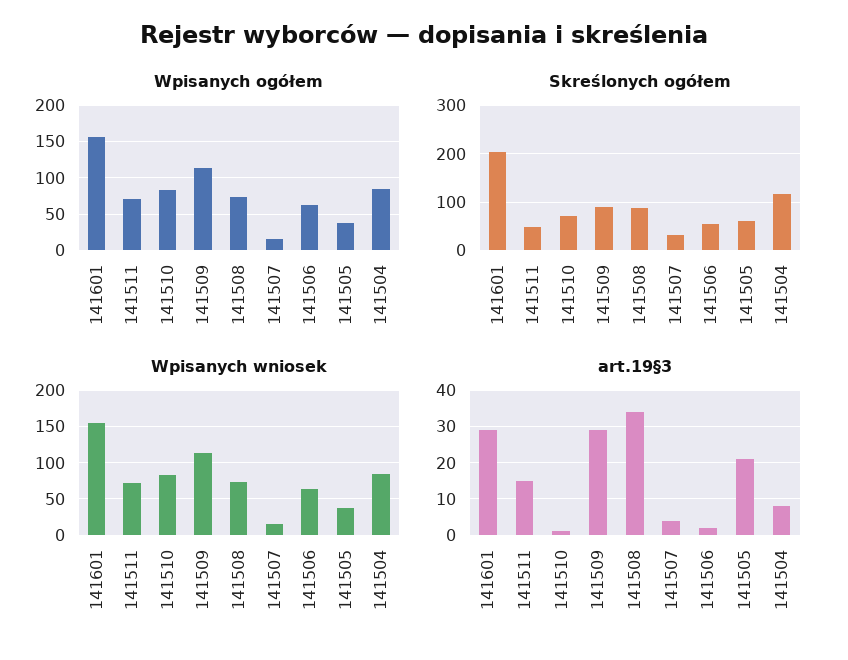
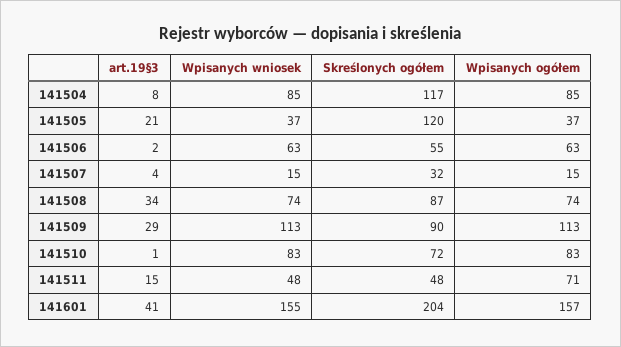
  {
    "Wpisanych ogółem": {
      "141601": 157,
      "141511": 71,
      "141510": 83,
      "141509": 113,
      "141508": 74,
      "141507": 15,
      "141506": 63,
      "141505": 37,
      "141504": 85
    },
    "Skreślonych ogółem": {
      "141601": 204,
      "141511": 48,
      "141510": 72,
      "141509": 90,
      "141508": 87,
      "141507": 32,
      "141506": 55,
-     "141505": 60,
+     "141505": 120,
      "141504": 117
    },
    "Wpisanych wniosek": {
      "141601": 155,
-     "141511": 70,
+     "141511": 48,
      "141510": 83,
      "141509": 113,
      "141508": 74,
      "141507": 15,
      "141506": 63,
      "141505": 37,
      "141504": 85
    },
    "art.19§3": {
-     "141601": 30,
+     "141601": 41,
      "141511": 15,
      "141510": 1,
      "141509": 29,
      "141508": 34,
      "141507": 4,
      "141506": 2,
      "141505": 21,
      "141504": 8
    }
  }

